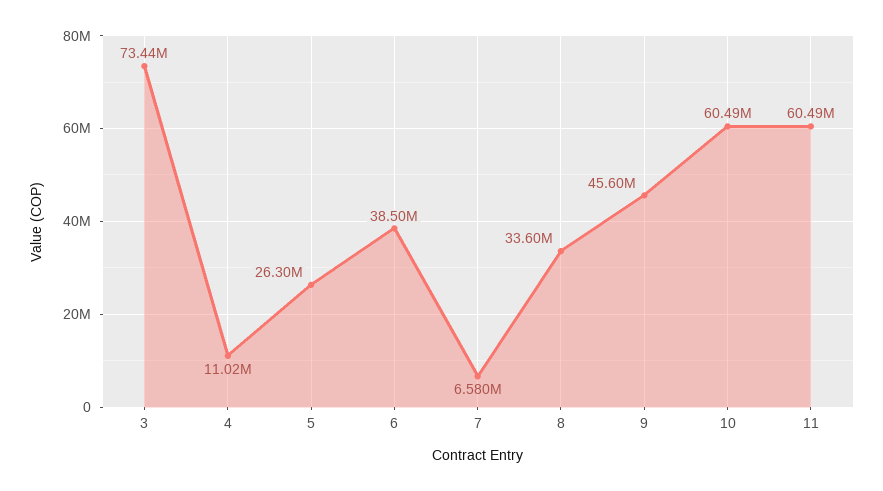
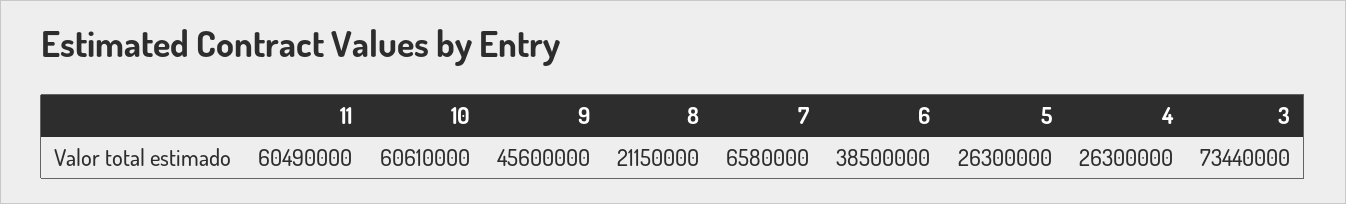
  {
    "3": 73440000,
-   "4": 11020000,
+   "4": 26300000,
    "5": 26300000,
    "6": 38500000,
    "7": 6580000,
-   "8": 33600000,
+   "8": 21150000,
    "9": 45600000,
-   "10": 60490000,
+   "10": 60610000,
    "11": 60490000
  }

